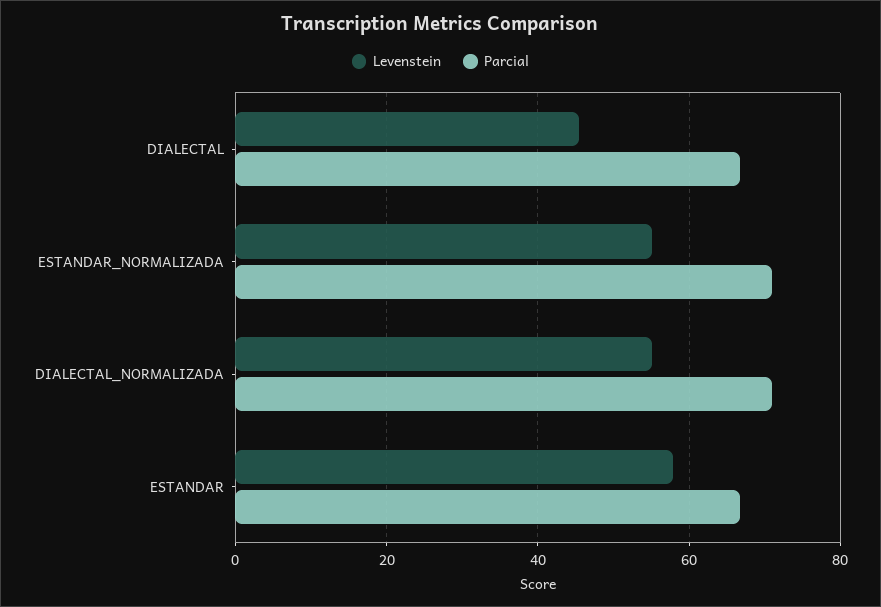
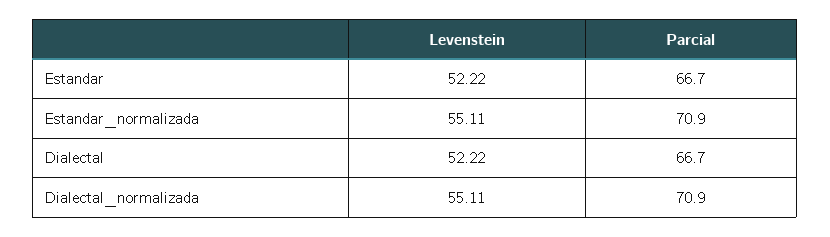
  {
    "Levenstein": {
-     "DIALECTAL": 46,
+     "DIALECTAL": 52.22,
      "ESTANDAR_NORMALIZADA": 55.11,
      "DIALECTAL_NORMALIZADA": 55.11,
-     "ESTANDAR": 58
+     "ESTANDAR": 52.22
    },
    "Parcial": {
      "DIALECTAL": 66.7,
      "ESTANDAR_NORMALIZADA": 70.9,
      "DIALECTAL_NORMALIZADA": 70.9,
      "ESTANDAR": 66.7
    }
  }

